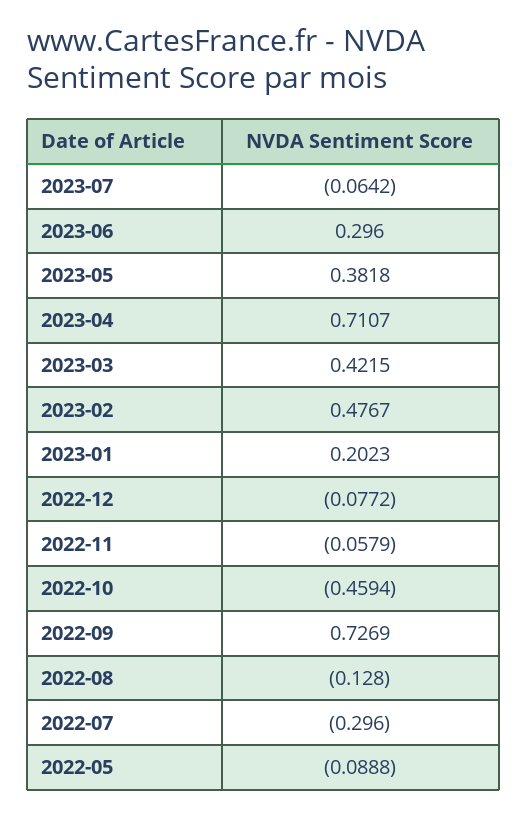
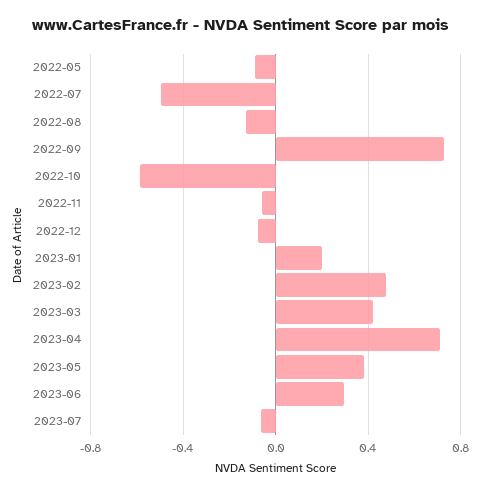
  {
    "2023-07": -0.0642,
    "2023-06": 0.296,
    "2023-05": 0.3818,
    "2023-04": 0.7107,
    "2023-03": 0.4215,
    "2023-02": 0.4767,
    "2023-01": 0.2023,
    "2022-12": -0.0772,
    "2022-11": -0.0579,
-   "2022-10": -0.4594,
+   "2022-10": -0.6,
    "2022-09": 0.7269,
    "2022-08": -0.128,
-   "2022-07": -0.296,
+   "2022-07": -0.5,
    "2022-05": -0.0888
  }

